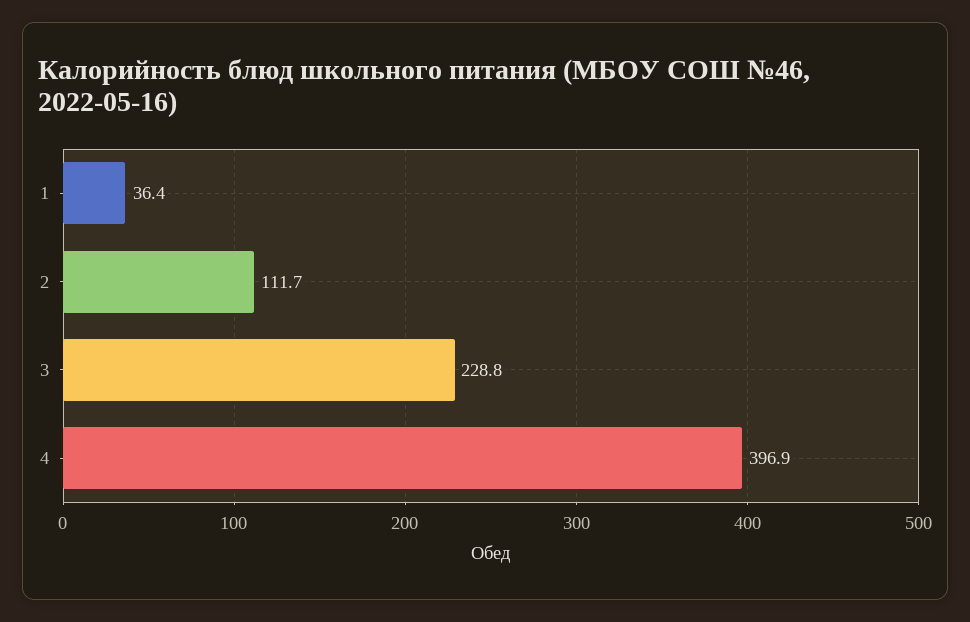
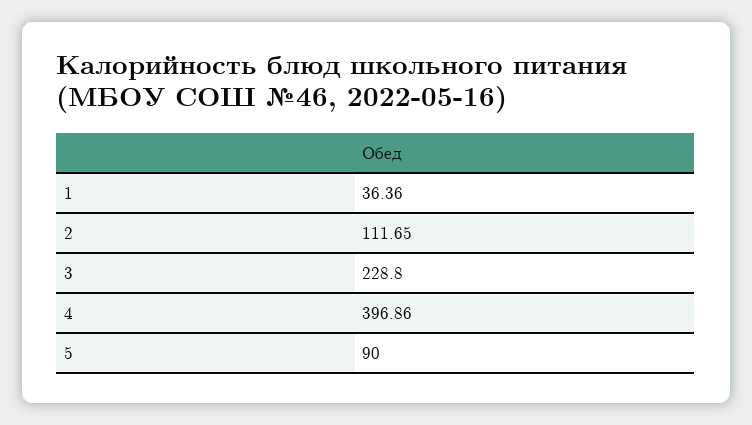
  {
    "1": 36.36,
    "2": 111.65,
    "3": 228.8,
-   "4": 396.86
+   "4": 396.86,
+   "5": 90
  }

